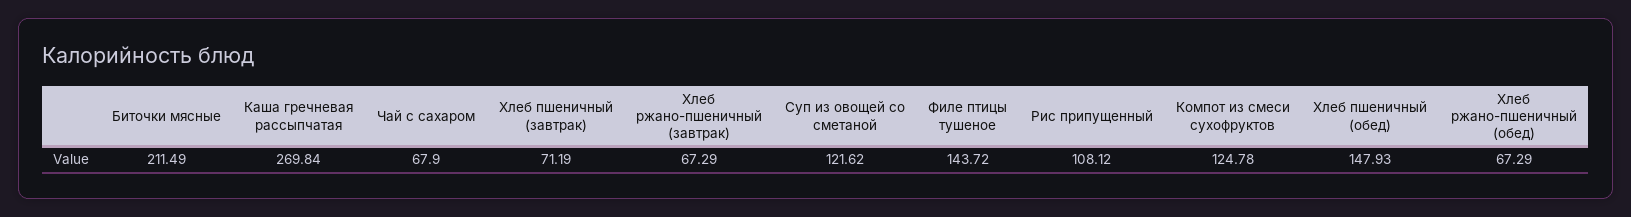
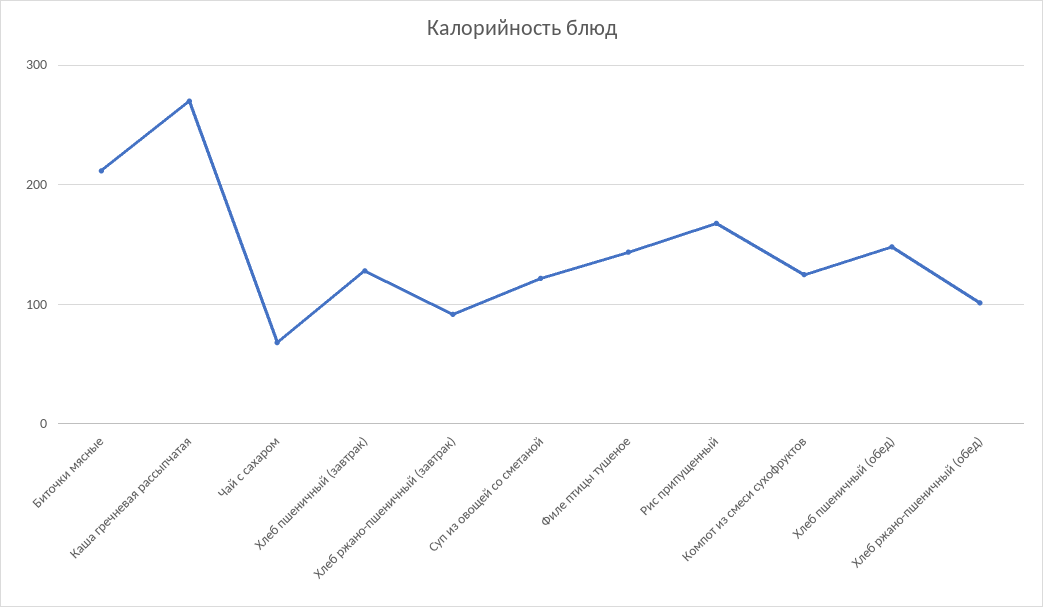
  {
    "Биточки мясные": 211.49,
    "Каша гречневая рассыпчатая": 269.84,
    "Чай с сахаром": 67.9,
-   "Хлеб пшеничный (завтрак)": 71.19,
+   "Хлеб пшеничный (завтрак)": 130,
-   "Хлеб ржано-пшеничный (завтрак)": 67.29,
+   "Хлеб ржано-пшеничный (завтрак)": 90,
    "Суп из овощей со сметаной": 121.62,
    "Филе птицы тушеное": 143.72,
-   "Рис припущенный": 108.12,
+   "Рис припущенный": 170,
    "Компот из смеси сухофруктов": 124.78,
    "Хлеб пшеничный (обед)": 147.93,
-   "Хлеб ржано-пшеничный (обед)": 67.29
+   "Хлеб ржано-пшеничный (обед)": 100
  }

